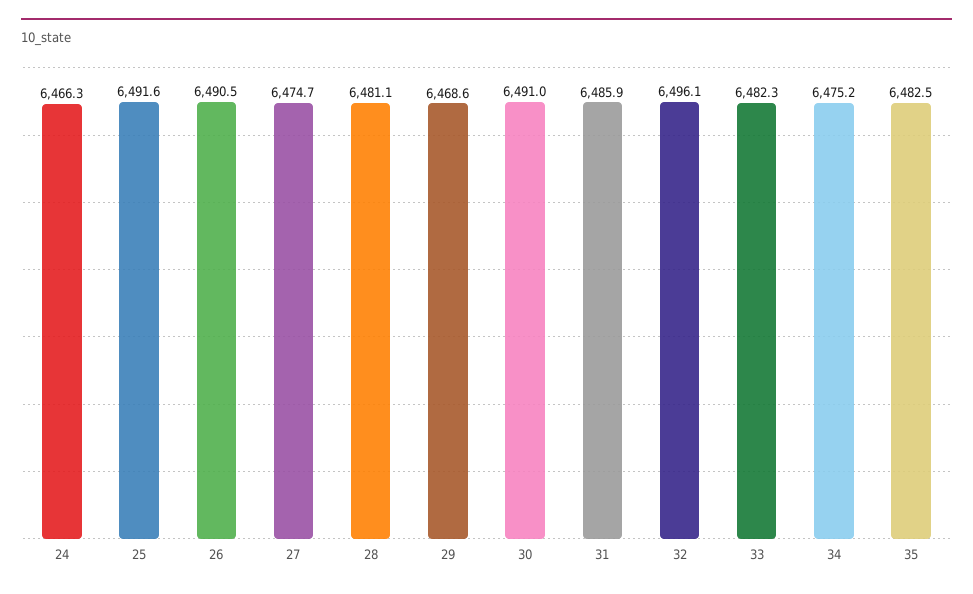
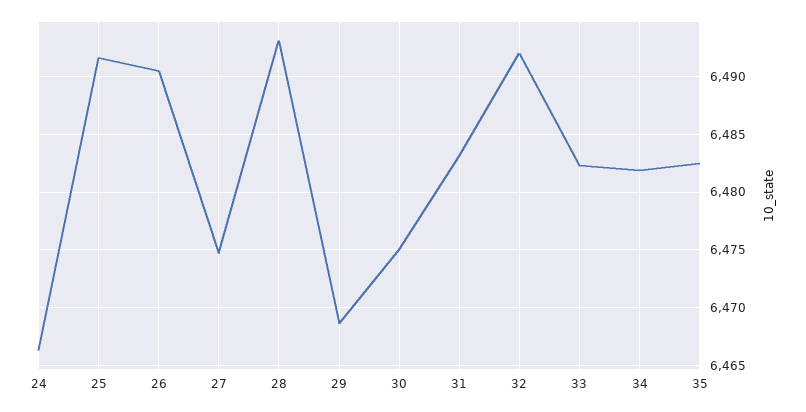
  {
    "24": 6466.3,
    "25": 6491.6,
    "26": 6490.5,
    "27": 6474.7,
-   "28": 6481.1,
+   "28": 6493,
    "29": 6468.6,
-   "30": 6491,
+   "30": 6475,
-   "31": 6485.9,
+   "31": 6483,
-   "32": 6496.1,
+   "32": 6492,
    "33": 6482.3,
-   "34": 6475.2,
+   "34": 6482,
    "35": 6482.5
  }

